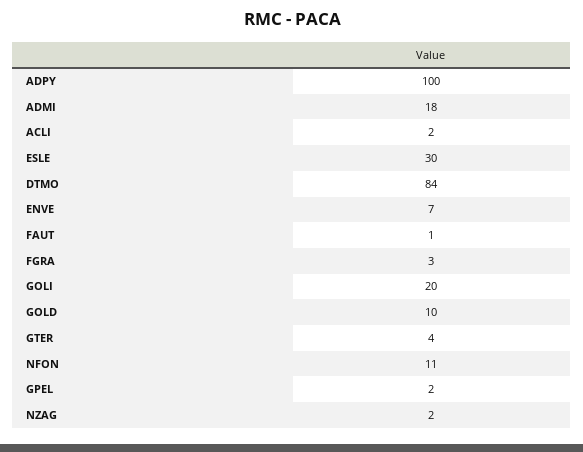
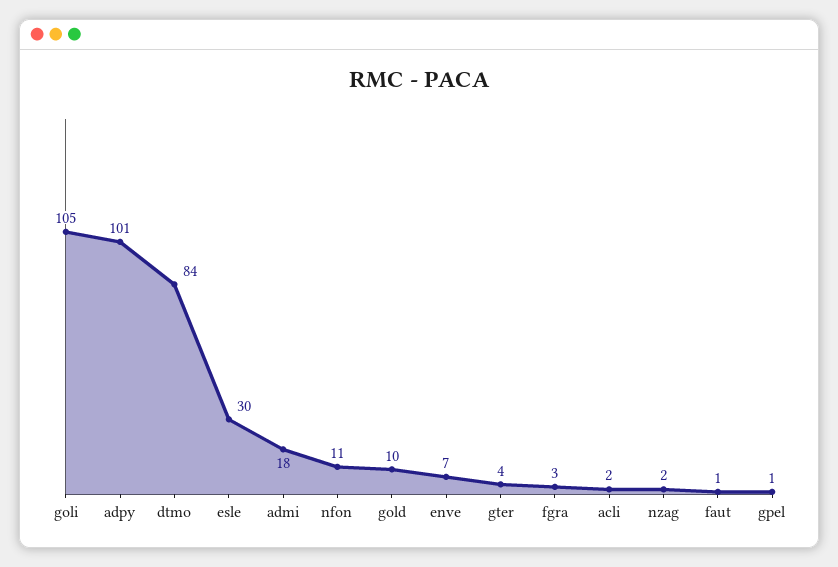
  {
-   "ADPY": 100,
+   "ADPY": 101,
    "ADMI": 18,
    "ACLI": 2,
    "ESLE": 30,
    "DTMO": 84,
    "ENVE": 7,
    "FAUT": 1,
    "FGRA": 3,
-   "GOLI": 20,
+   "GOLI": 105,
    "GOLD": 10,
    "GTER": 4,
    "NFON": 11,
-   "GPEL": 2,
+   "GPEL": 1,
    "NZAG": 2
  }

